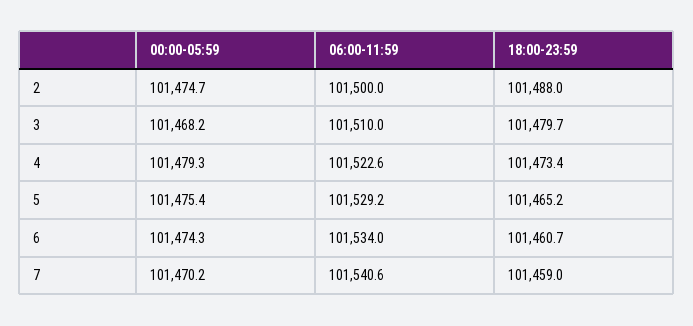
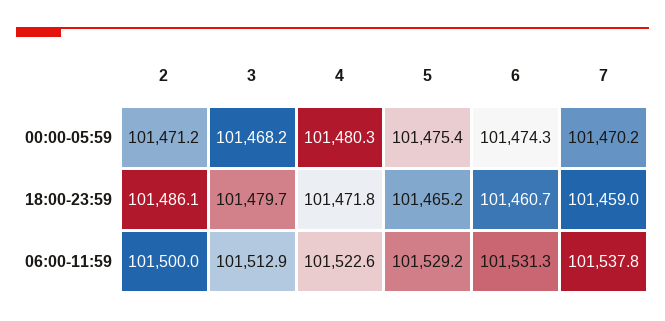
  {
    "00:00-05:59": {
-     "2": 101474.7,
+     "2": 101471.2,
      "3": 101468.2,
-     "4": 101479.3,
+     "4": 101480.3,
      "5": 101475.4,
      "6": 101474.3,
      "7": 101470.2
    },
    "06:00-11:59": {
      "2": 101500,
-     "3": 101510,
+     "3": 101512.9,
      "4": 101522.6,
      "5": 101529.2,
-     "6": 101534,
+     "6": 101531.3,
-     "7": 101540.6
+     "7": 101537.8
    },
    "18:00-23:59": {
-     "2": 101488,
+     "2": 101486.1,
      "3": 101479.7,
-     "4": 101473.4,
+     "4": 101471.8,
      "5": 101465.2,
      "6": 101460.7,
      "7": 101459
    }
  }

